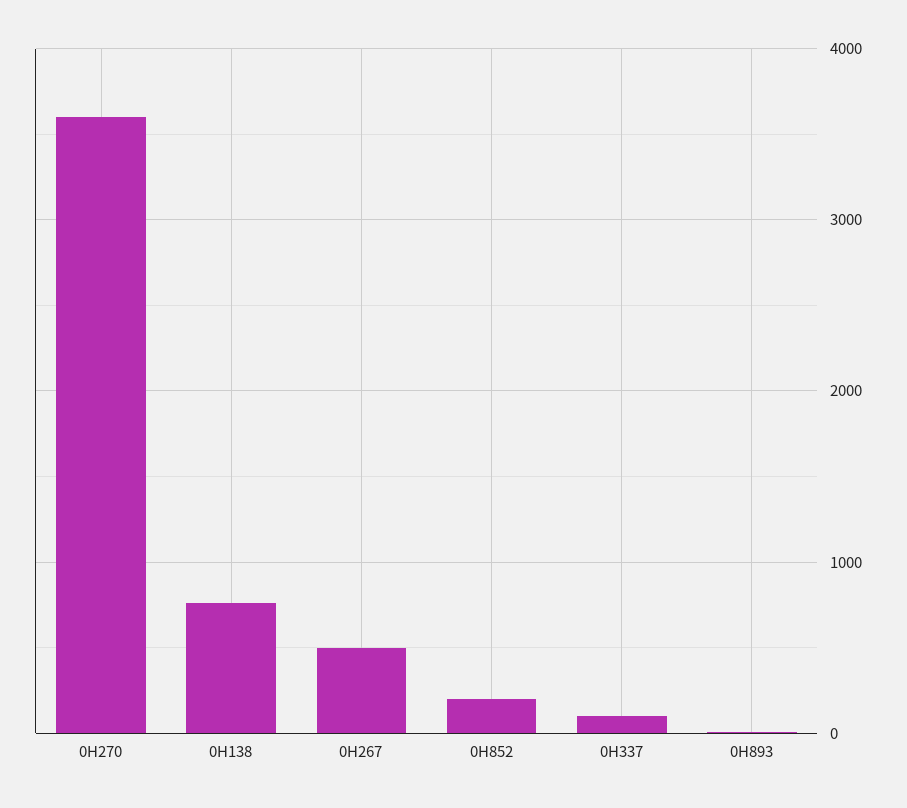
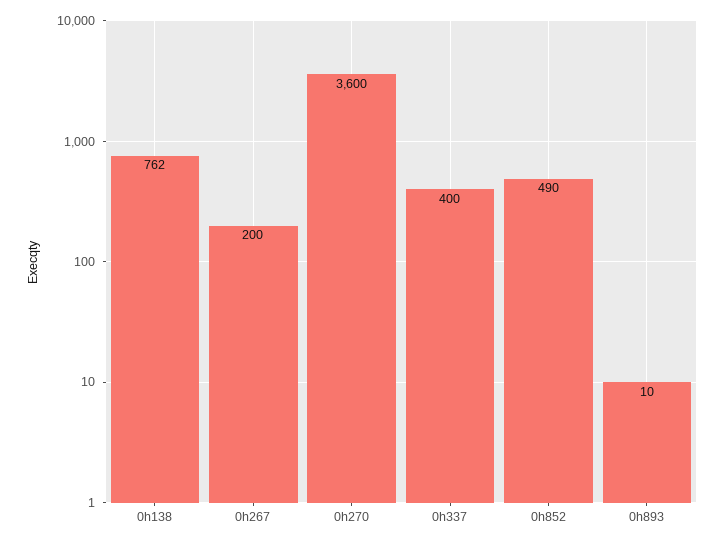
  {
    "0H270": 3600,
    "0H138": 762,
-   "0H267": 500,
+   "0H267": 200,
-   "0H852": 200,
+   "0H852": 490,
-   "0H337": 100,
+   "0H337": 400,
    "0H893": 10
  }

